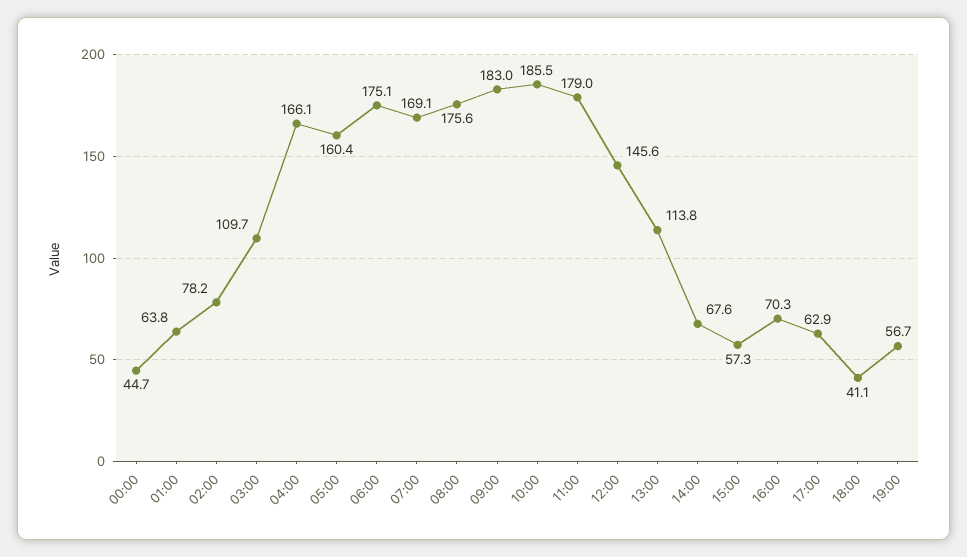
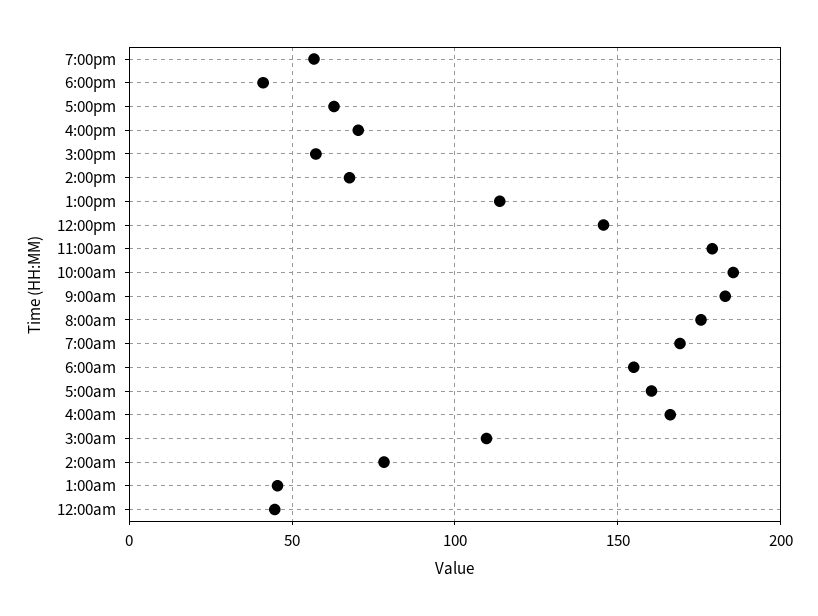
  {
    "00:00": 44.7,
-   "01:00": 63.8,
+   "01:00": 45,
    "02:00": 78.2,
    "03:00": 109.7,
    "04:00": 166.1,
    "05:00": 160.4,
-   "06:00": 175.1,
+   "06:00": 155,
    "07:00": 169.1,
    "08:00": 175.6,
    "09:00": 183,
    "10:00": 185.5,
    "11:00": 179,
    "12:00": 145.6,
    "13:00": 113.8,
    "14:00": 67.6,
    "15:00": 57.3,
    "16:00": 70.3,
    "17:00": 62.9,
    "18:00": 41.1,
    "19:00": 56.7
  }

